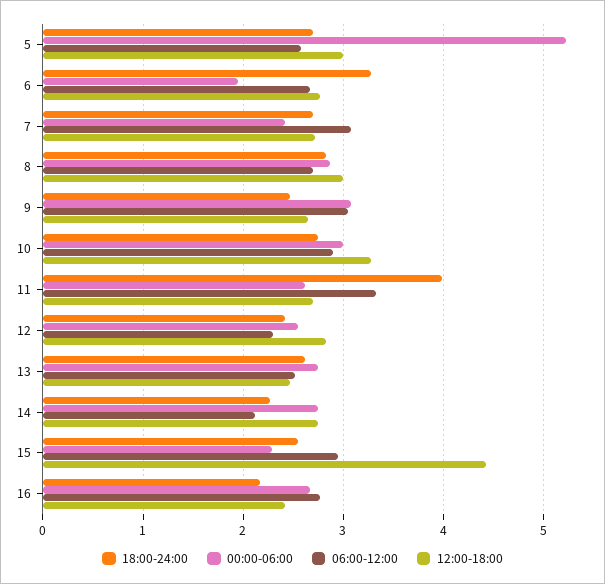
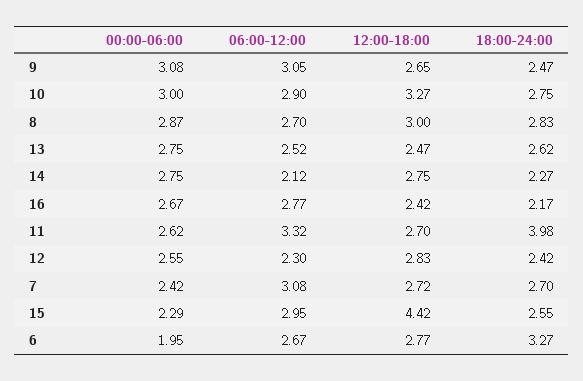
  {
    "18:00-24:00": {
-     "5": 2.7,
      "6": 3.27,
      "7": 2.7,
      "8": 2.83,
      "9": 2.47,
      "10": 2.75,
      "11": 3.98,
      "12": 2.42,
      "13": 2.62,
      "14": 2.27,
      "15": 2.55,
      "16": 2.17
    },
    "00:00-06:00": {
-     "5": 5.2,
      "6": 1.95,
      "7": 2.42,
      "8": 2.87,
      "9": 3.08,
      "10": 3,
      "11": 2.62,
      "12": 2.55,
      "13": 2.75,
      "14": 2.75,
      "15": 2.29,
      "16": 2.67
    },
    "06:00-12:00": {
-     "5": 2.6,
      "6": 2.67,
      "7": 3.08,
      "8": 2.7,
      "9": 3.05,
      "10": 2.9,
      "11": 3.32,
      "12": 2.3,
      "13": 2.52,
      "14": 2.12,
      "15": 2.95,
      "16": 2.77
    },
    "12:00-18:00": {
-     "5": 3,
      "6": 2.77,
      "7": 2.72,
      "8": 3,
      "9": 2.65,
      "10": 3.27,
      "11": 2.7,
      "12": 2.83,
      "13": 2.47,
      "14": 2.75,
      "15": 4.42,
      "16": 2.42
    }
  }

